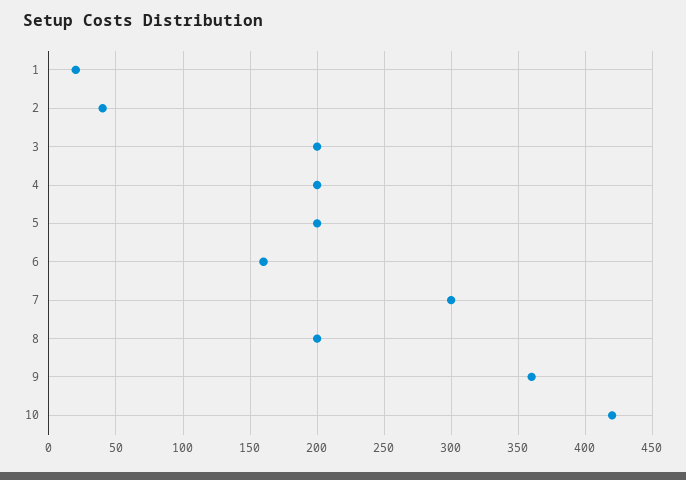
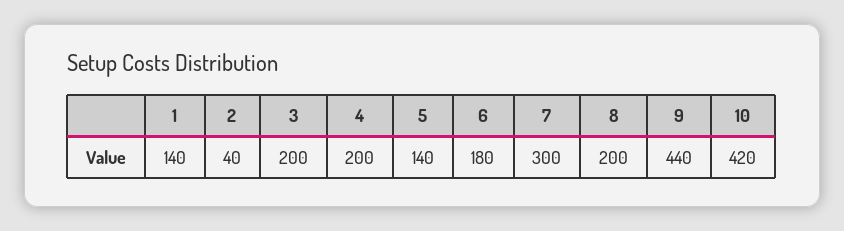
  {
-   "1": 20,
+   "1": 140,
    "2": 40,
    "3": 200,
    "4": 200,
-   "5": 200,
+   "5": 140,
-   "6": 160,
+   "6": 180,
    "7": 300,
    "8": 200,
-   "9": 360,
+   "9": 440,
    "10": 420
  }

